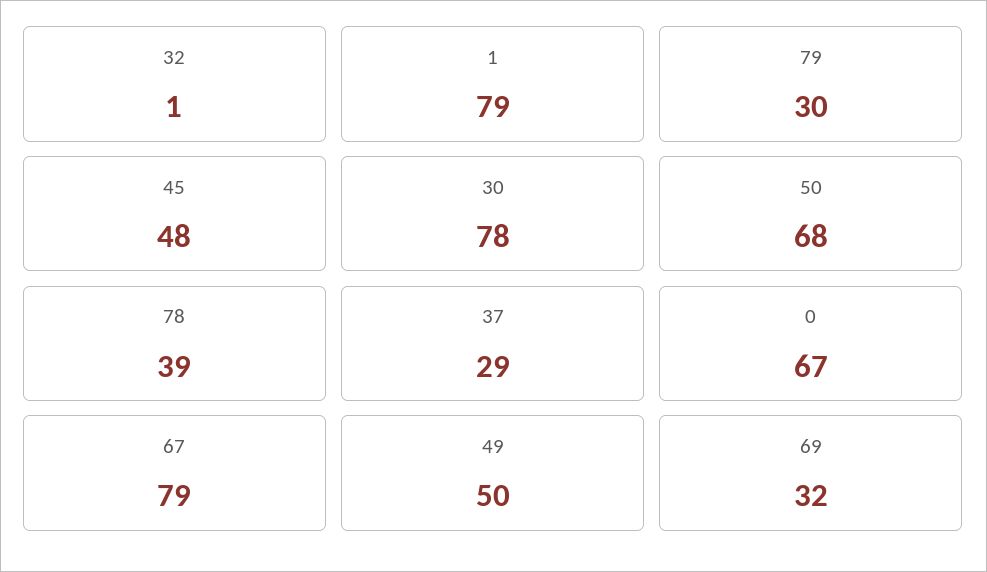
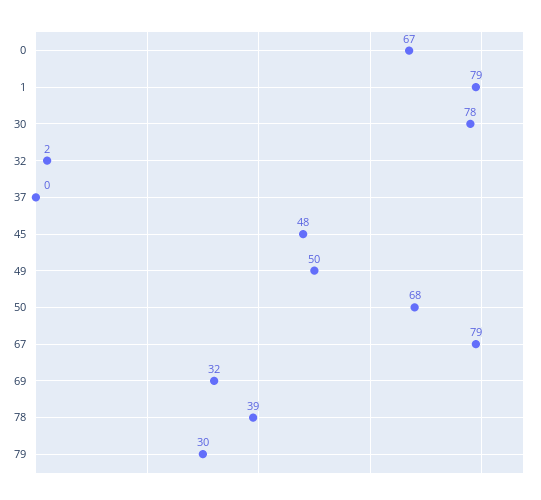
  {
-   "32": 1,
+   "32": 2,
    "1": 79,
    "79": 30,
    "45": 48,
    "30": 78,
    "50": 68,
    "78": 39,
-   "37": 29,
+   "37": 0,
    "0": 67,
    "67": 79,
    "49": 50,
    "69": 32
  }

